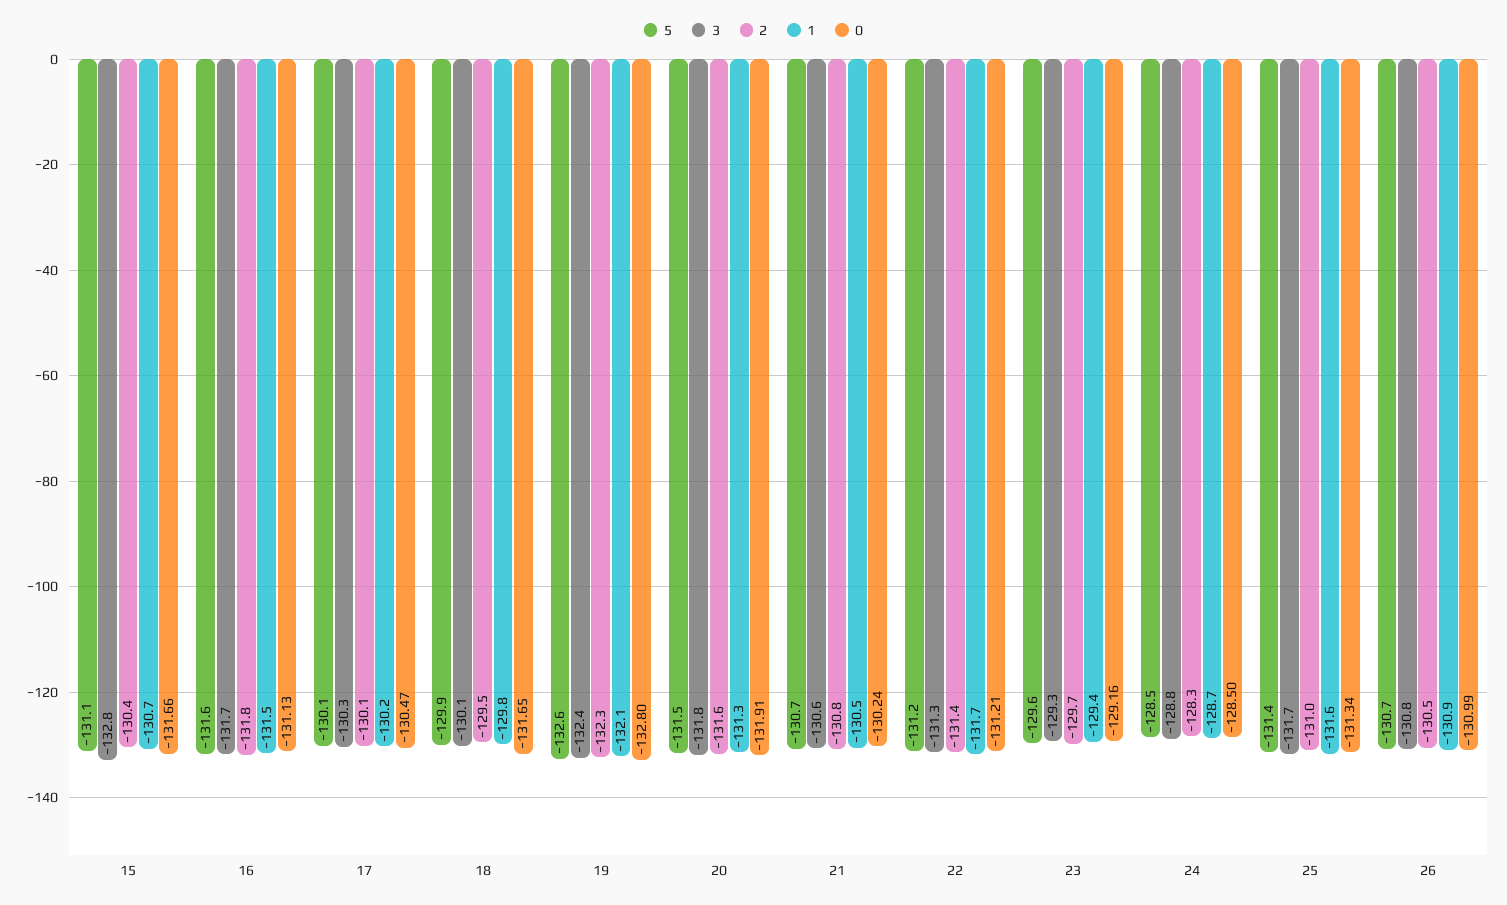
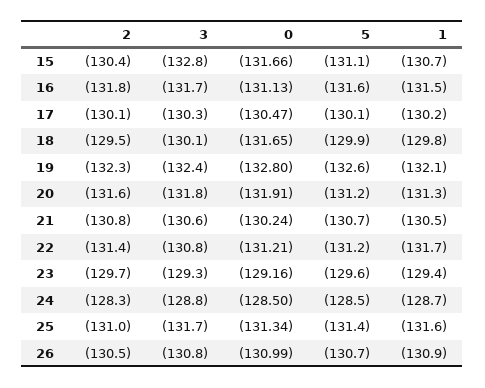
  {
    "5": {
      "15": -131.1,
      "16": -131.6,
      "17": -130.1,
      "18": -129.9,
      "19": -132.6,
-     "20": -131.5,
+     "20": -131.2,
      "21": -130.7,
      "22": -131.2,
      "23": -129.6,
      "24": -128.5,
      "25": -131.4,
      "26": -130.7
    },
    "3": {
      "15": -132.8,
      "16": -131.7,
      "17": -130.3,
      "18": -130.1,
      "19": -132.4,
      "20": -131.8,
      "21": -130.6,
-     "22": -131.3,
+     "22": -130.8,
      "23": -129.3,
      "24": -128.8,
      "25": -131.7,
      "26": -130.8
    },
    "2": {
      "15": -130.4,
      "16": -131.8,
      "17": -130.1,
      "18": -129.5,
      "19": -132.3,
      "20": -131.6,
      "21": -130.8,
      "22": -131.4,
      "23": -129.7,
      "24": -128.3,
      "25": -131,
      "26": -130.5
    },
    "1": {
      "15": -130.7,
      "16": -131.5,
      "17": -130.2,
      "18": -129.8,
      "19": -132.1,
      "20": -131.3,
      "21": -130.5,
      "22": -131.7,
      "23": -129.4,
      "24": -128.7,
      "25": -131.6,
      "26": -130.9
    },
    "0": {
      "15": -131.66,
      "16": -131.13,
      "17": -130.47,
      "18": -131.65,
      "19": -132.8,
      "20": -131.91,
      "21": -130.24,
      "22": -131.21,
      "23": -129.16,
      "24": -128.5,
      "25": -131.34,
      "26": -130.99
    }
  }

